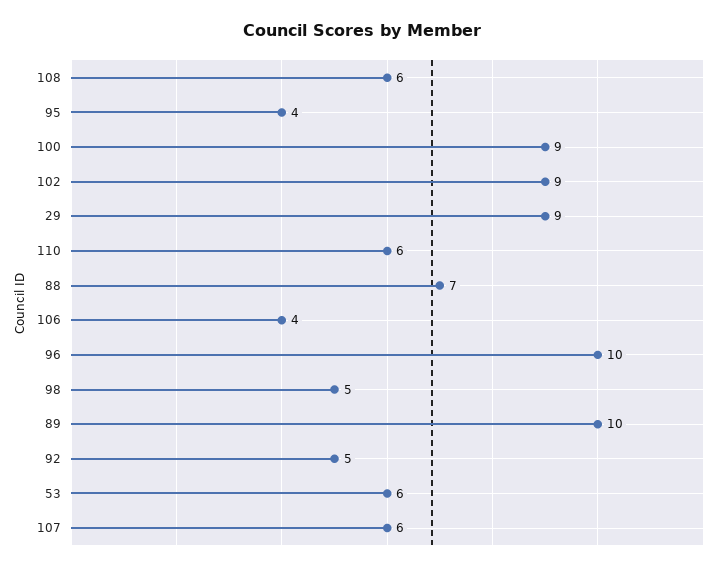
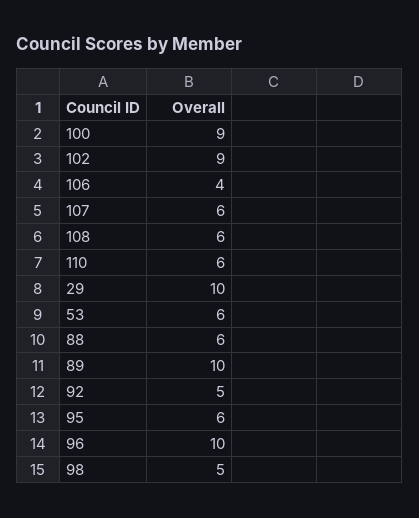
  {
    "108": 6,
-   "95": 4,
+   "95": 6,
    "100": 9,
    "102": 9,
-   "29": 9,
+   "29": 10,
    "110": 6,
-   "88": 7,
+   "88": 6,
    "106": 4,
    "96": 10,
    "98": 5,
    "89": 10,
    "92": 5,
    "53": 6,
    "107": 6
  }

